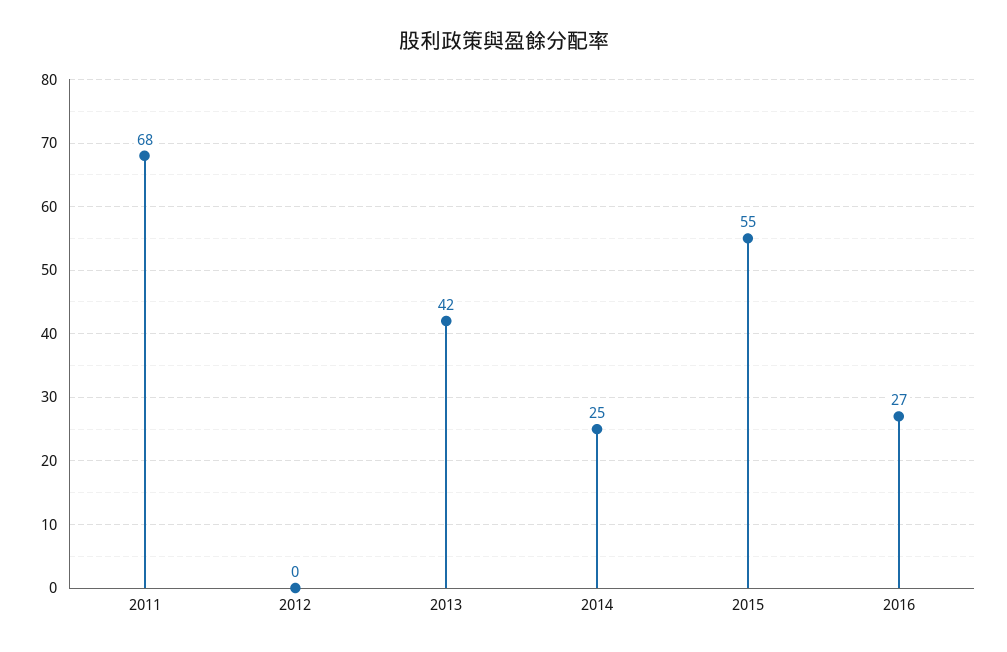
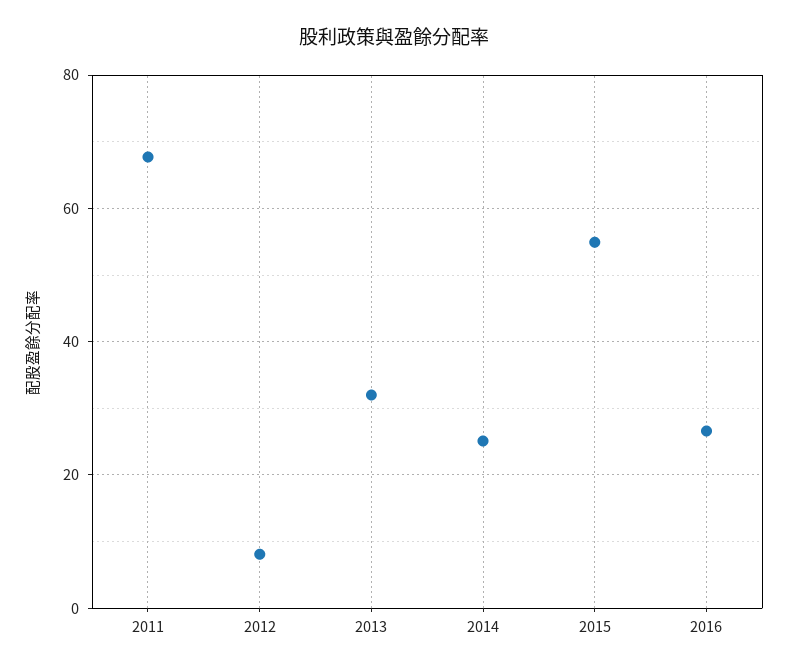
  {
    "2011": 68,
-   "2012": 0,
+   "2012": 8,
-   "2013": 42,
+   "2013": 32,
    "2014": 25,
    "2015": 55,
    "2016": 27
  }

